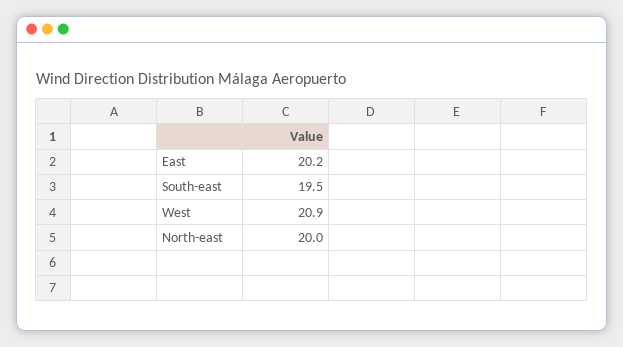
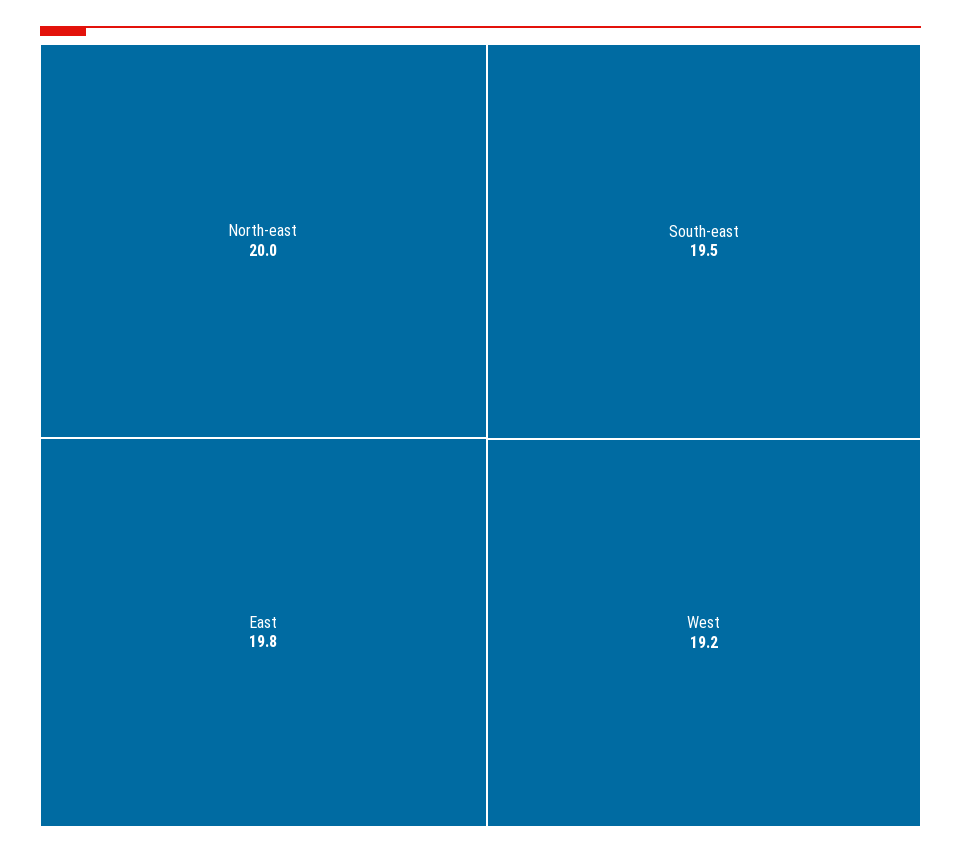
  {
-   "East": 20.2,
+   "East": 19.8,
    "South-east": 19.5,
-   "West": 20.9,
+   "West": 19.2,
    "North-east": 20
  }

